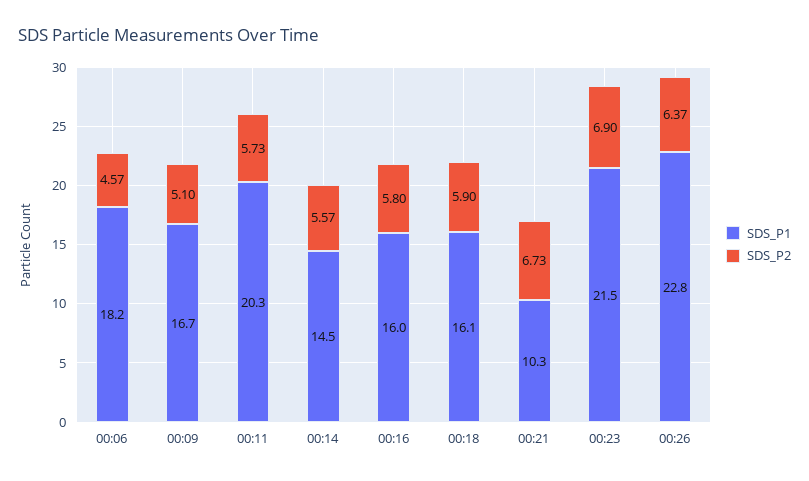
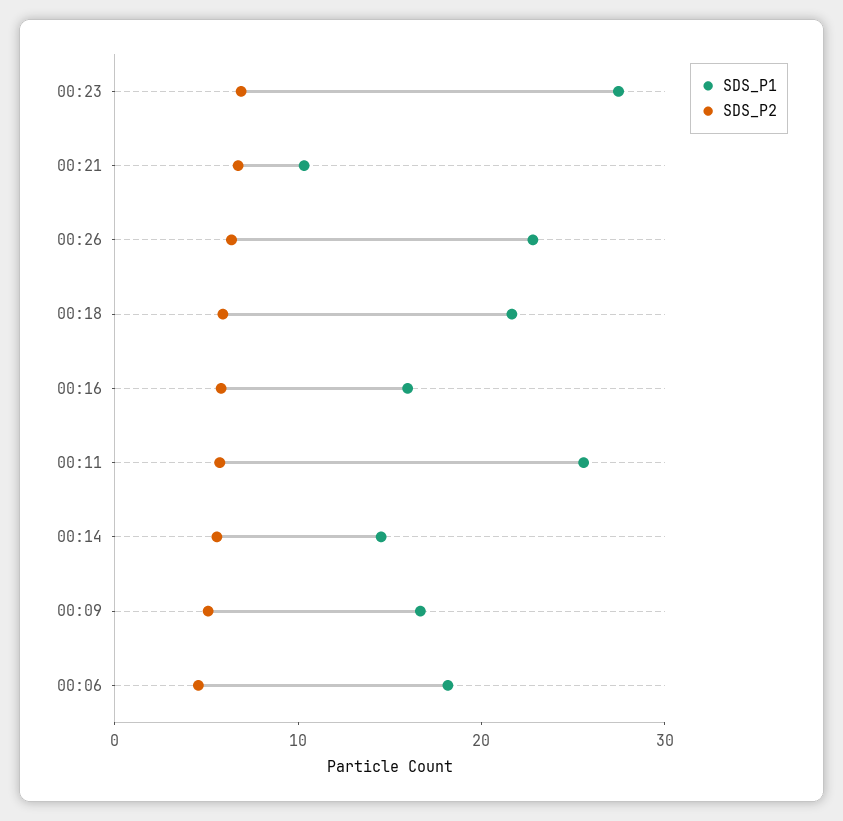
  {
    "SDS_P1": {
      "00:06": 18.2,
      "00:09": 16.7,
-     "00:11": 20.3,
+     "00:11": 26,
      "00:14": 14.5,
      "00:16": 16,
-     "00:18": 16.1,
+     "00:18": 22,
      "00:21": 10.3,
-     "00:23": 21.5,
+     "00:23": 28,
      "00:26": 22.8
    },
    "SDS_P2": {
      "00:06": 4.57,
      "00:09": 5.1,
      "00:11": 5.73,
      "00:14": 5.57,
      "00:16": 5.8,
      "00:18": 5.9,
      "00:21": 6.73,
      "00:23": 6.9,
      "00:26": 6.37
    }
  }

